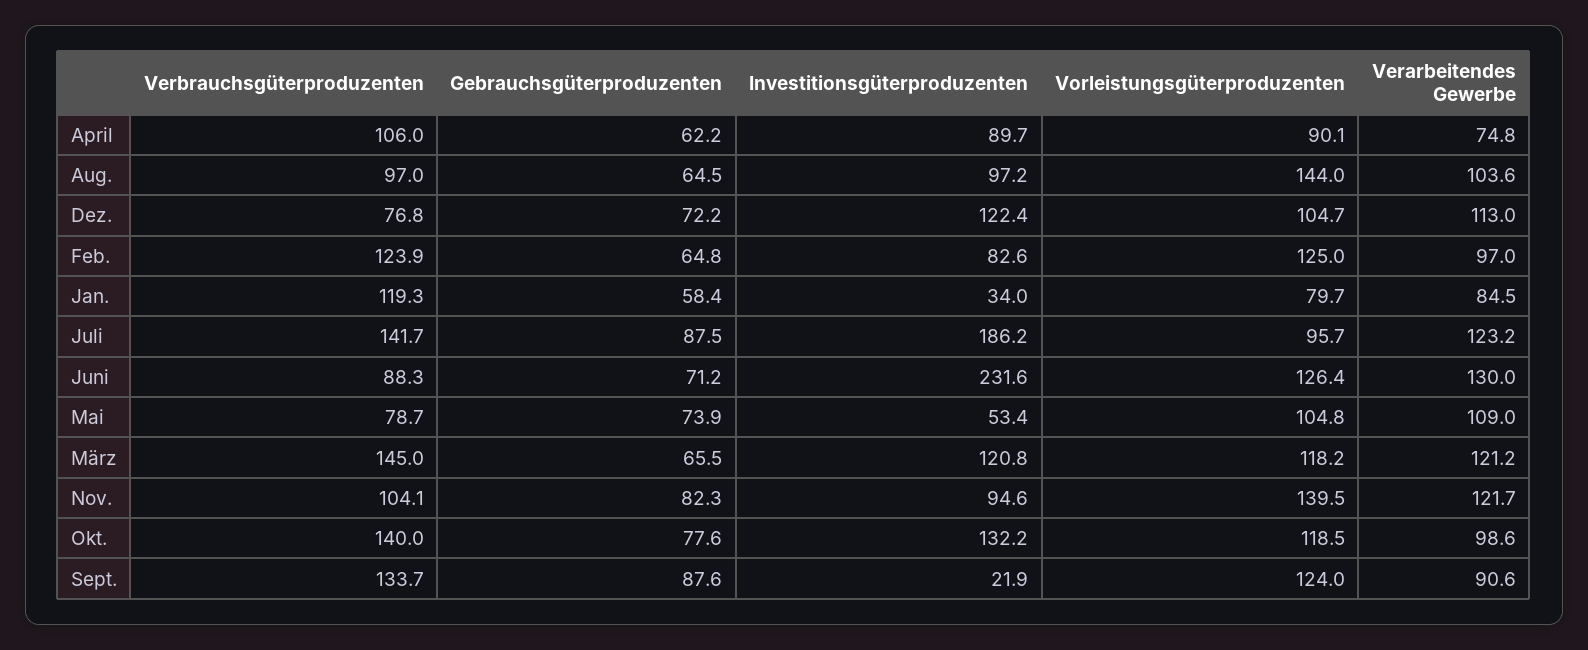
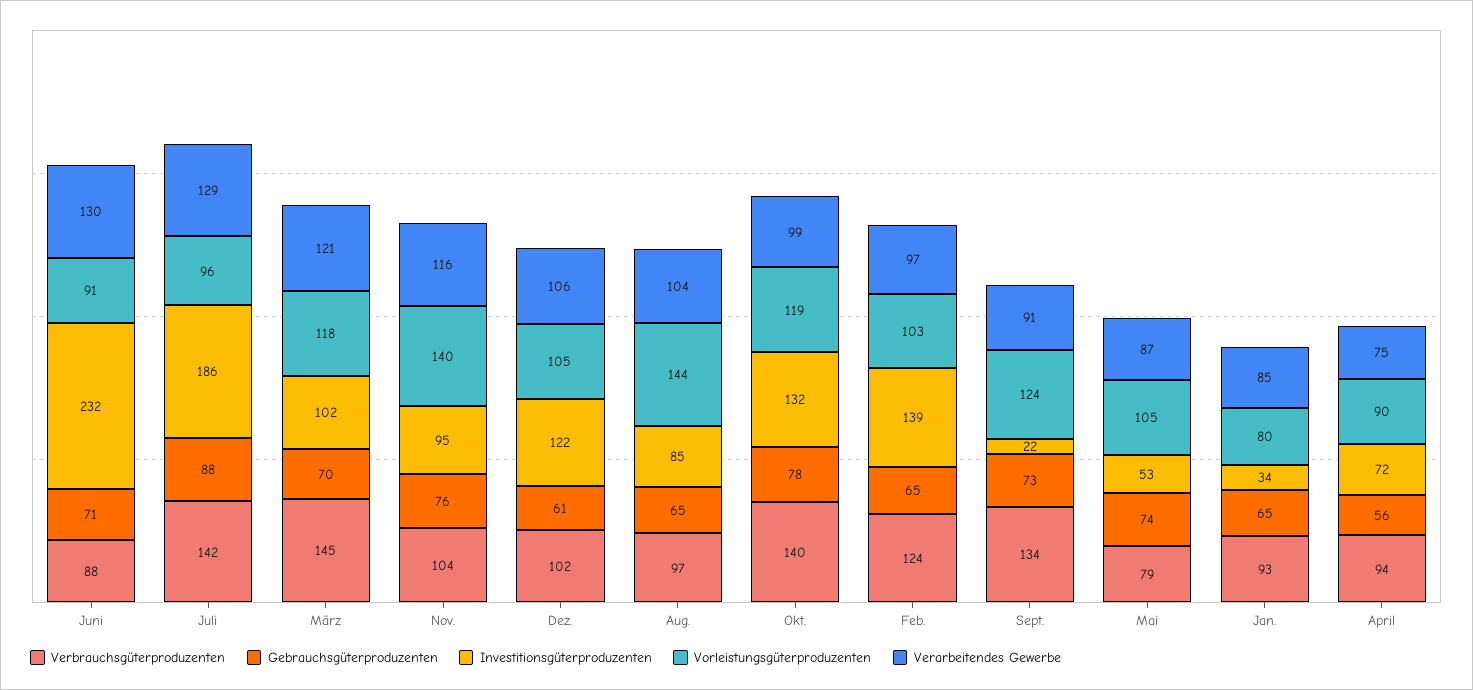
  {
    "Verbrauchsgüterproduzenten": {
-     "April": 106,
+     "April": 94,
      "Aug.": 97,
-     "Dez.": 76.8,
+     "Dez.": 102,
      "Feb.": 123.9,
-     "Jan.": 119.3,
+     "Jan.": 93,
      "Juli": 141.7,
      "Juni": 88.3,
      "Mai": 78.7,
      "März": 145,
      "Nov.": 104.1,
      "Okt.": 140,
      "Sept.": 133.7
    },
    "Gebrauchsgüterproduzenten": {
-     "April": 62.2,
+     "April": 56,
      "Aug.": 64.5,
-     "Dez.": 72.2,
+     "Dez.": 61,
      "Feb.": 64.8,
-     "Jan.": 58.4,
+     "Jan.": 65,
      "Juli": 87.5,
      "Juni": 71.2,
      "Mai": 73.9,
-     "März": 65.5,
+     "März": 70,
-     "Nov.": 82.3,
+     "Nov.": 76,
      "Okt.": 77.6,
-     "Sept.": 87.6
+     "Sept.": 73
    },
    "Investitionsgüterproduzenten": {
-     "April": 89.7,
+     "April": 72,
-     "Aug.": 97.2,
+     "Aug.": 85,
      "Dez.": 122.4,
-     "Feb.": 82.6,
+     "Feb.": 139,
      "Jan.": 34,
      "Juli": 186.2,
      "Juni": 231.6,
      "Mai": 53.4,
-     "März": 120.8,
+     "März": 102,
      "Nov.": 94.6,
      "Okt.": 132.2,
      "Sept.": 21.9
    },
    "Vorleistungsgüterproduzenten": {
      "April": 90.1,
      "Aug.": 144,
      "Dez.": 104.7,
-     "Feb.": 125,
+     "Feb.": 103,
      "Jan.": 79.7,
      "Juli": 95.7,
-     "Juni": 126.4,
+     "Juni": 91,
      "Mai": 104.8,
      "März": 118.2,
      "Nov.": 139.5,
      "Okt.": 118.5,
      "Sept.": 124
    },
    "Verarbeitendes Gewerbe": {
      "April": 74.8,
      "Aug.": 103.6,
-     "Dez.": 113,
+     "Dez.": 106,
      "Feb.": 97,
      "Jan.": 84.5,
-     "Juli": 123.2,
+     "Juli": 129,
      "Juni": 130,
-     "Mai": 109,
+     "Mai": 87,
      "März": 121.2,
-     "Nov.": 121.7,
+     "Nov.": 116,
      "Okt.": 98.6,
      "Sept.": 90.6
    }
  }

